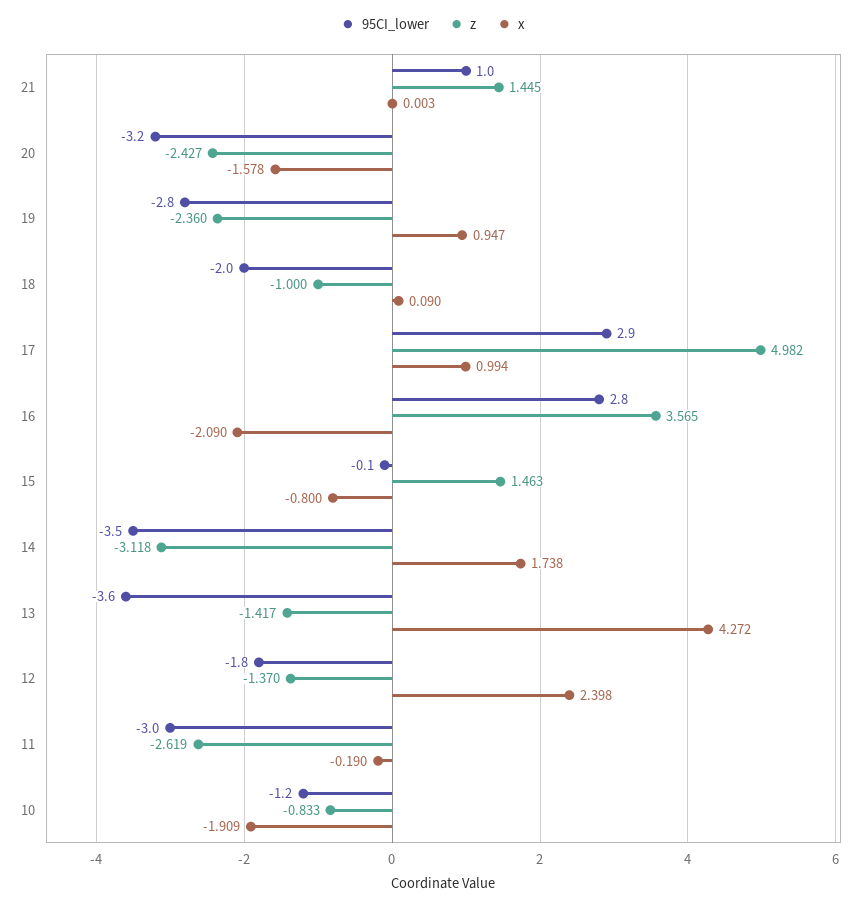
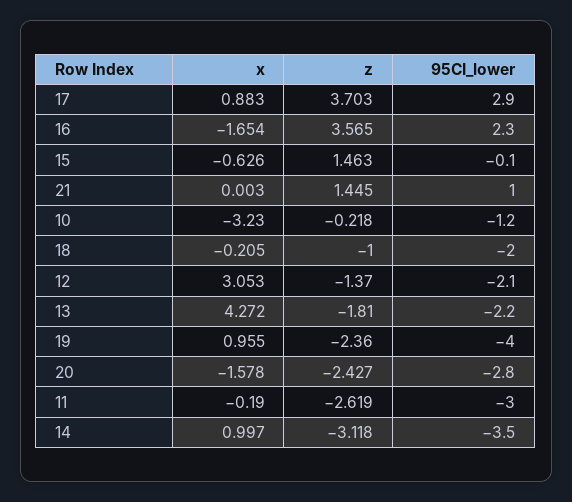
  {
    "95CI_lower": {
      "21": 1,
-     "20": -3.2,
+     "20": -2.8,
-     "19": -2.8,
+     "19": -4,
      "18": -2,
      "17": 2.9,
-     "16": 2.8,
+     "16": 2.3,
      "15": -0.1,
      "14": -3.5,
-     "13": -3.6,
+     "13": -2.2,
-     "12": -1.8,
+     "12": -2.1,
      "11": -3,
      "10": -1.2
    },
    "z": {
      "21": 1.445,
      "20": -2.427,
      "19": -2.36,
      "18": -1,
-     "17": 4.982,
+     "17": 3.703,
      "16": 3.565,
      "15": 1.463,
      "14": -3.118,
-     "13": -1.417,
+     "13": -1.81,
      "12": -1.37,
      "11": -2.619,
-     "10": -0.833
+     "10": -0.218
    },
    "x": {
      "21": 0.003,
      "20": -1.578,
-     "19": 0.947,
+     "19": 0.955,
-     "18": 0.09,
+     "18": -0.205,
-     "17": 0.994,
+     "17": 0.883,
-     "16": -2.09,
+     "16": -1.654,
-     "15": -0.8,
+     "15": -0.626,
-     "14": 1.738,
+     "14": 0.997,
      "13": 4.272,
-     "12": 2.398,
+     "12": 3.053,
      "11": -0.19,
-     "10": -1.909
+     "10": -3.23
    }
  }

